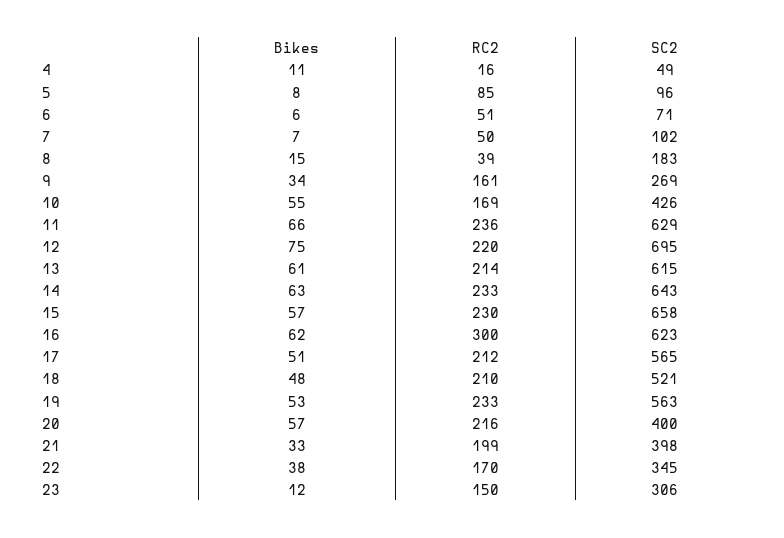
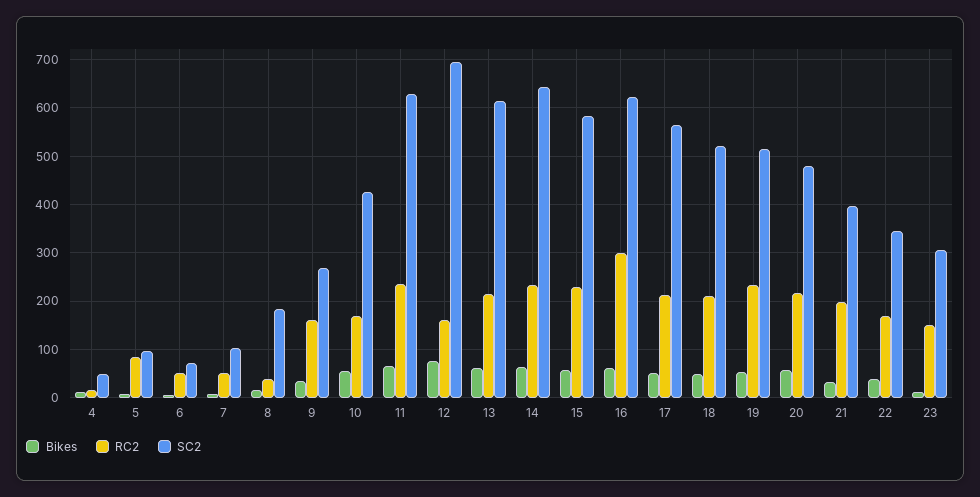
  {
    "Bikes": {
      "4": 11,
      "5": 8,
      "6": 6,
      "7": 7,
      "8": 15,
      "9": 34,
      "10": 55,
      "11": 66,
      "12": 75,
      "13": 61,
      "14": 63,
      "15": 57,
      "16": 62,
      "17": 51,
      "18": 48,
      "19": 53,
      "20": 57,
      "21": 33,
      "22": 38,
      "23": 12
    },
    "RC2": {
      "4": 16,
      "5": 85,
      "6": 51,
      "7": 50,
      "8": 39,
      "9": 161,
      "10": 169,
      "11": 236,
-     "12": 220,
+     "12": 160,
      "13": 214,
      "14": 233,
      "15": 230,
      "16": 300,
      "17": 212,
      "18": 210,
      "19": 233,
      "20": 216,
      "21": 199,
      "22": 170,
      "23": 150
    },
    "SC2": {
      "4": 49,
      "5": 96,
      "6": 71,
      "7": 102,
      "8": 183,
      "9": 269,
      "10": 426,
      "11": 629,
      "12": 695,
      "13": 615,
      "14": 643,
-     "15": 658,
+     "15": 580,
      "16": 623,
      "17": 565,
      "18": 521,
-     "19": 563,
+     "19": 520,
-     "20": 400,
+     "20": 480,
      "21": 398,
      "22": 345,
      "23": 306
    }
  }

